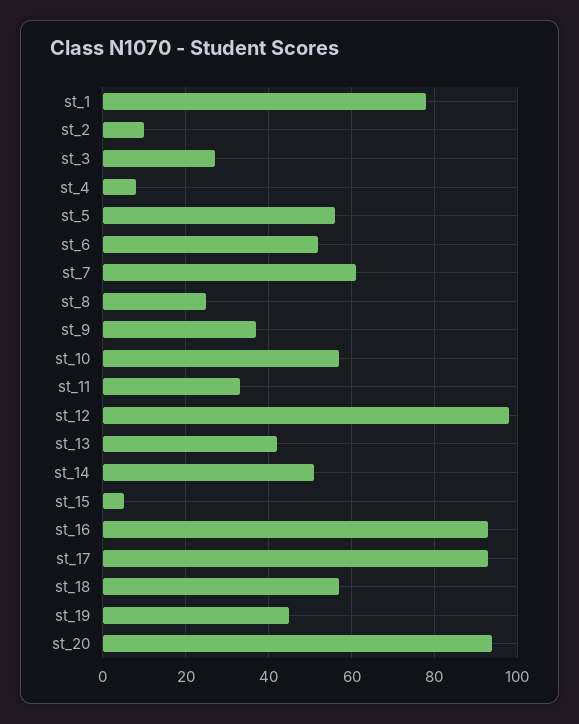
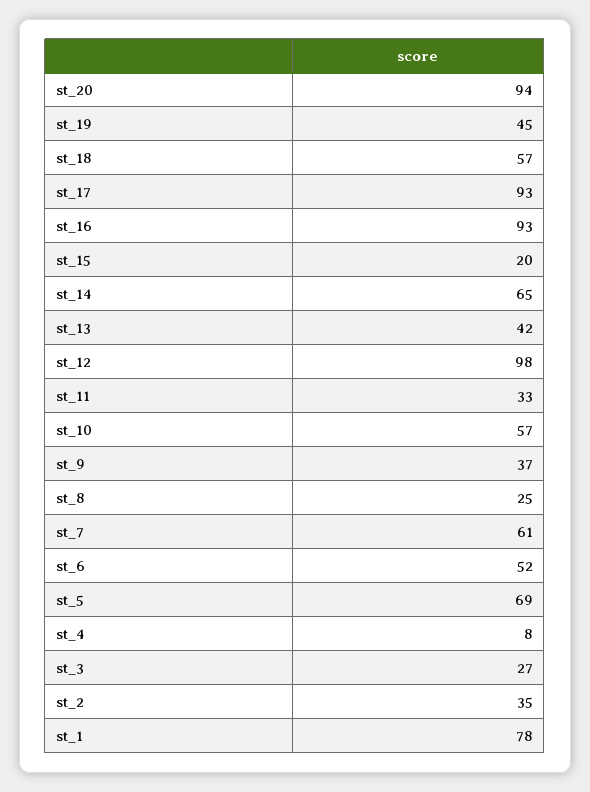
  {
    "st_1": 78,
-   "st_2": 10,
+   "st_2": 35,
    "st_3": 27,
    "st_4": 8,
-   "st_5": 55,
+   "st_5": 69,
    "st_6": 52,
    "st_7": 61,
    "st_8": 25,
    "st_9": 37,
    "st_10": 57,
    "st_11": 33,
    "st_12": 98,
    "st_13": 42,
-   "st_14": 50,
+   "st_14": 65,
-   "st_15": 5,
+   "st_15": 20,
    "st_16": 93,
    "st_17": 93,
    "st_18": 57,
    "st_19": 45,
    "st_20": 94
  }

